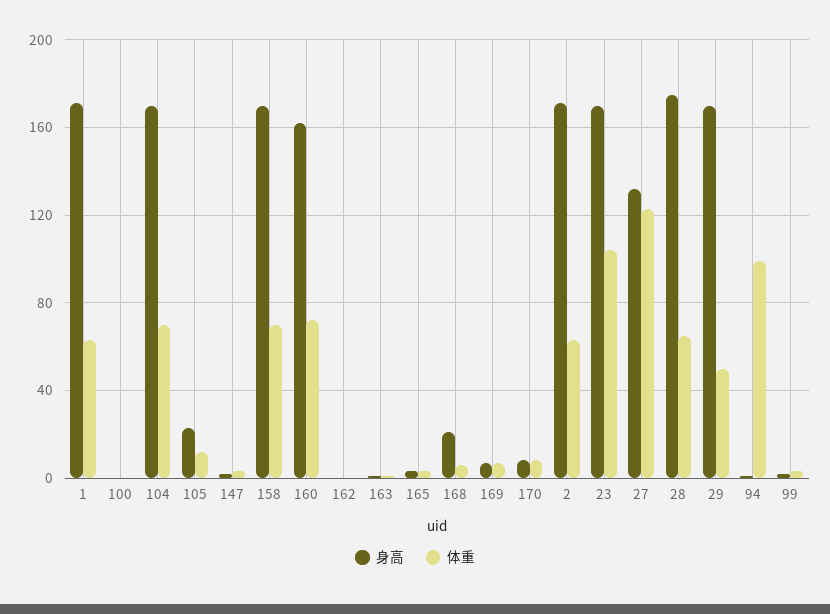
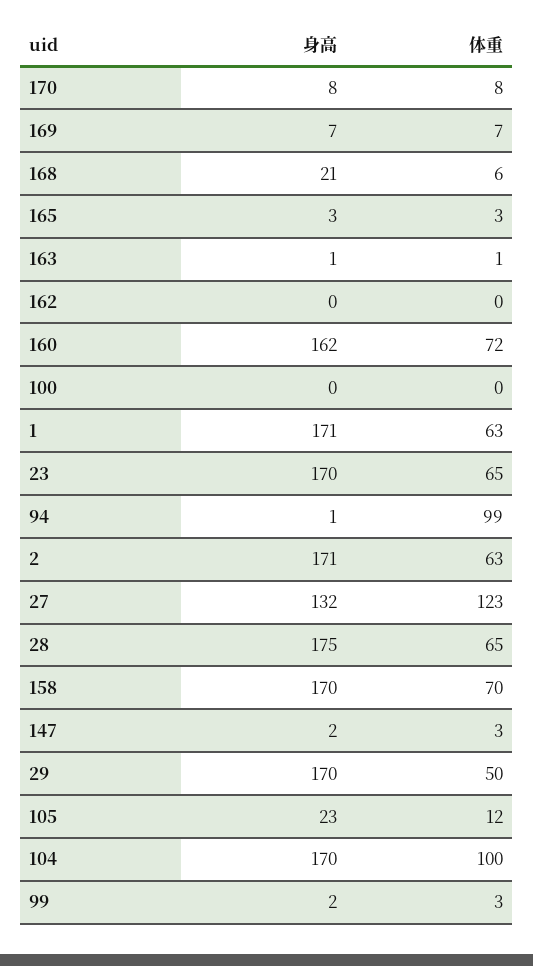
  {
    "身高": {
      "1": 171,
      "100": 0,
      "104": 170,
      "105": 23,
      "147": 2,
      "158": 170,
      "160": 162,
      "162": 0,
      "163": 1,
      "165": 3,
      "168": 21,
      "169": 7,
      "170": 8,
      "2": 171,
      "23": 170,
      "27": 132,
      "28": 175,
      "29": 170,
      "94": 1,
      "99": 2
    },
    "体重": {
      "1": 63,
      "100": 0,
-     "104": 70,
+     "104": 100,
      "105": 12,
      "147": 3,
      "158": 70,
      "160": 72,
      "162": 0,
      "163": 1,
      "165": 3,
      "168": 6,
      "169": 7,
      "170": 8,
      "2": 63,
-     "23": 105,
+     "23": 65,
      "27": 123,
      "28": 65,
      "29": 50,
      "94": 99,
      "99": 3
    }
  }

